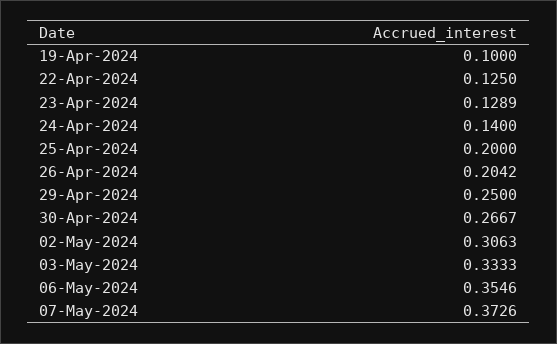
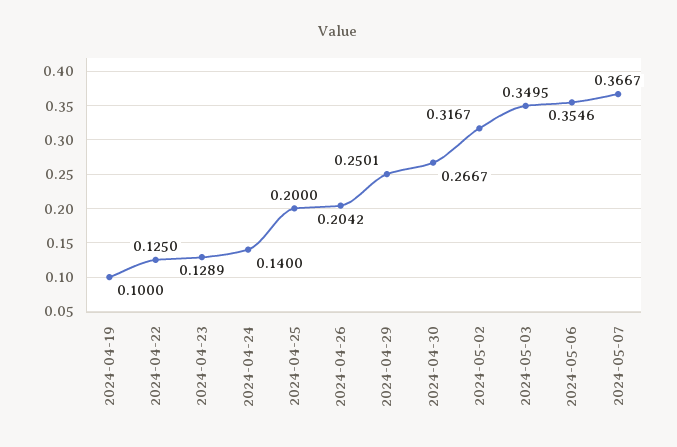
  {
    "19-Apr-2024": 0.1,
    "22-Apr-2024": 0.125,
    "23-Apr-2024": 0.1289,
    "24-Apr-2024": 0.14,
    "25-Apr-2024": 0.2,
    "26-Apr-2024": 0.2042,
-   "29-Apr-2024": 0.25,
+   "29-Apr-2024": 0.2501,
    "30-Apr-2024": 0.2667,
-   "02-May-2024": 0.3063,
+   "02-May-2024": 0.3167,
-   "03-May-2024": 0.3333,
+   "03-May-2024": 0.3495,
    "06-May-2024": 0.3546,
-   "07-May-2024": 0.3726
+   "07-May-2024": 0.3667
  }

